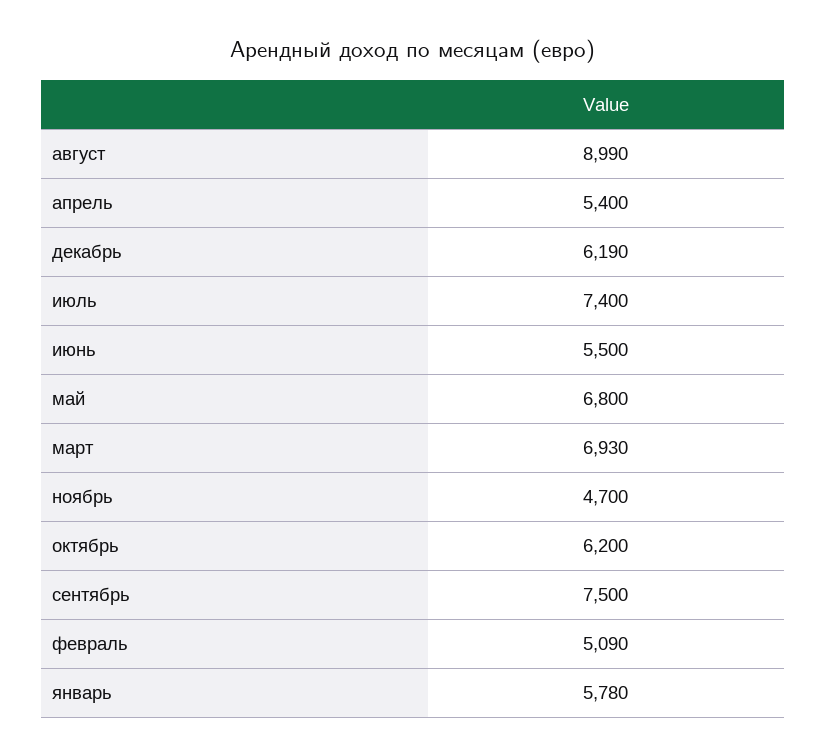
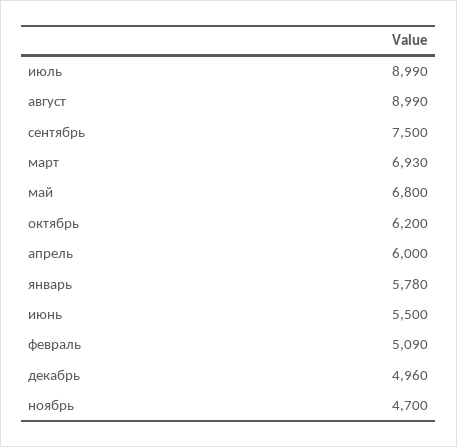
  {
    "август": 8990,
-   "апрель": 5400,
+   "апрель": 6000,
-   "декабрь": 6190,
+   "декабрь": 4960,
-   "июль": 7400,
+   "июль": 8990,
    "июнь": 5500,
    "май": 6800,
    "март": 6930,
    "ноябрь": 4700,
    "октябрь": 6200,
    "сентябрь": 7500,
    "февраль": 5090,
    "январь": 5780
  }

